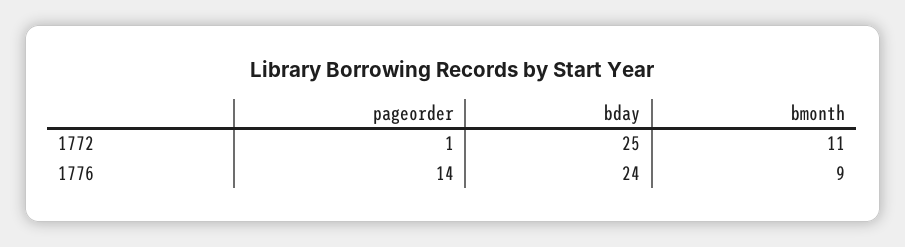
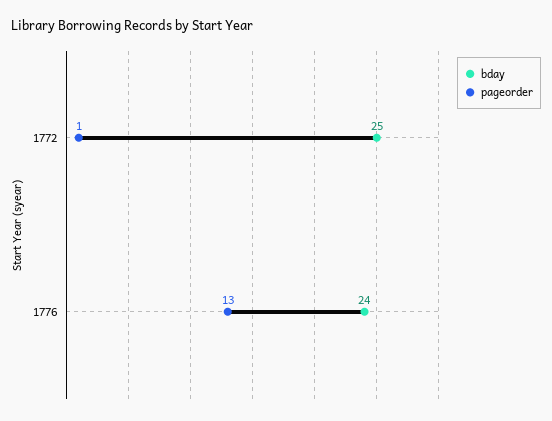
  {
    "pageorder": {
      "1772": 1,
-     "1776": 14
+     "1776": 13
    },
    "bday": {
      "1772": 25,
      "1776": 24
-   },
+   }
-   "bmonth": {
-     "1772": 11,
-     "1776": 9
-   }
  }

